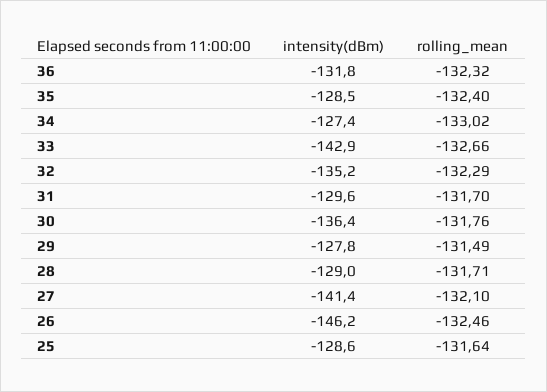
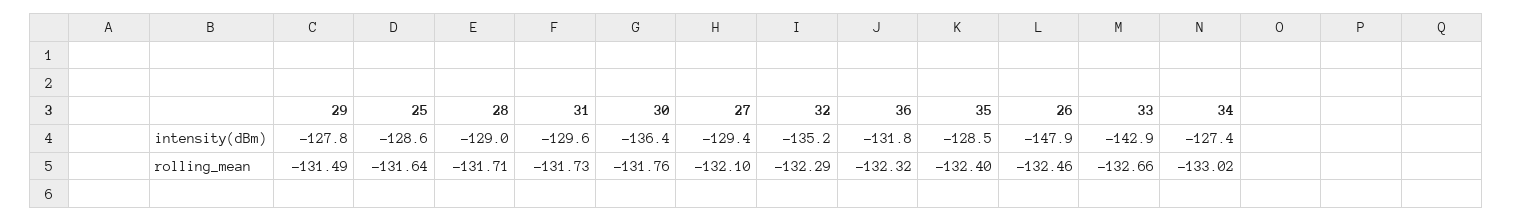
  {
    "intensity(dBm)": {
      "36": -131.8,
      "35": -128.5,
      "34": -127.4,
      "33": -142.9,
      "32": -135.2,
      "31": -129.6,
      "30": -136.4,
      "29": -127.8,
      "28": -129,
-     "27": -141.4,
+     "27": -129.4,
-     "26": -146.2,
+     "26": -147.9,
      "25": -128.6
    },
    "rolling_mean": {
      "36": -132.32,
      "35": -132.4,
      "34": -133.02,
      "33": -132.66,
      "32": -132.29,
-     "31": -131.7,
+     "31": -131.73,
      "30": -131.76,
      "29": -131.49,
      "28": -131.71,
      "27": -132.1,
      "26": -132.46,
      "25": -131.64
    }
  }

